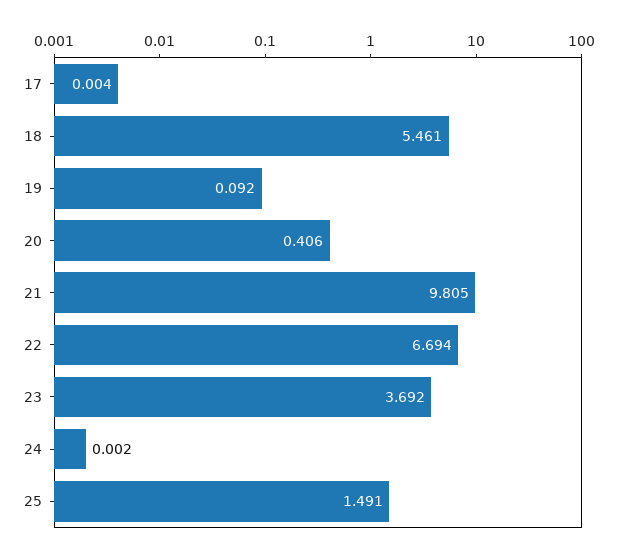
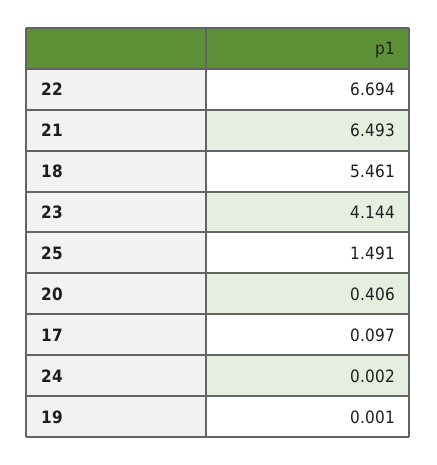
  {
-   "17": 0.004,
+   "17": 0.097,
    "18": 5.461,
-   "19": 0.092,
+   "19": 0.001,
    "20": 0.406,
-   "21": 9.805,
+   "21": 6.493,
    "22": 6.694,
-   "23": 3.692,
+   "23": 4.144,
    "24": 0.002,
    "25": 1.491
  }

